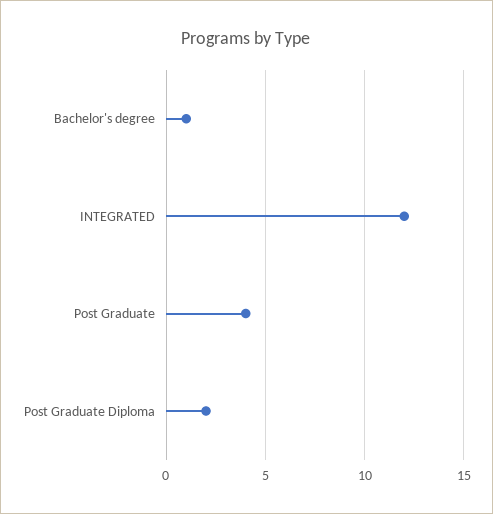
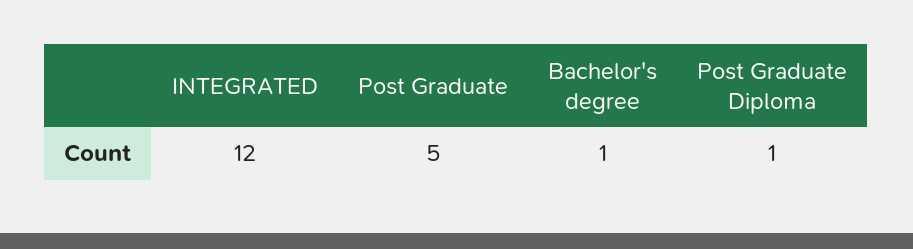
  {
    "Bachelor's degree": 1,
    "INTEGRATED": 12,
-   "Post Graduate": 4,
+   "Post Graduate": 5,
-   "Post Graduate Diploma": 2
+   "Post Graduate Diploma": 1
  }

